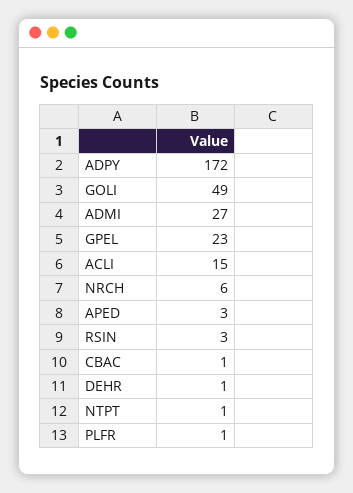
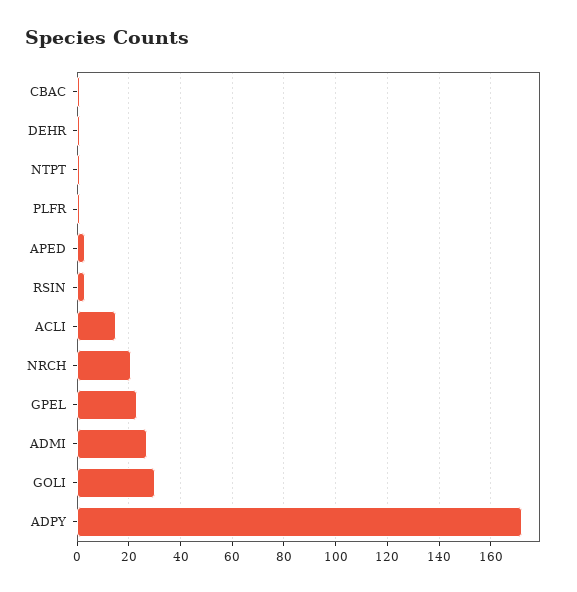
  {
    "ADPY": 172,
-   "GOLI": 49,
+   "GOLI": 30,
    "ADMI": 27,
    "GPEL": 23,
    "ACLI": 15,
-   "NRCH": 6,
+   "NRCH": 20,
    "APED": 3,
    "RSIN": 3,
    "CBAC": 1,
    "DEHR": 1,
    "NTPT": 1,
    "PLFR": 1
  }

